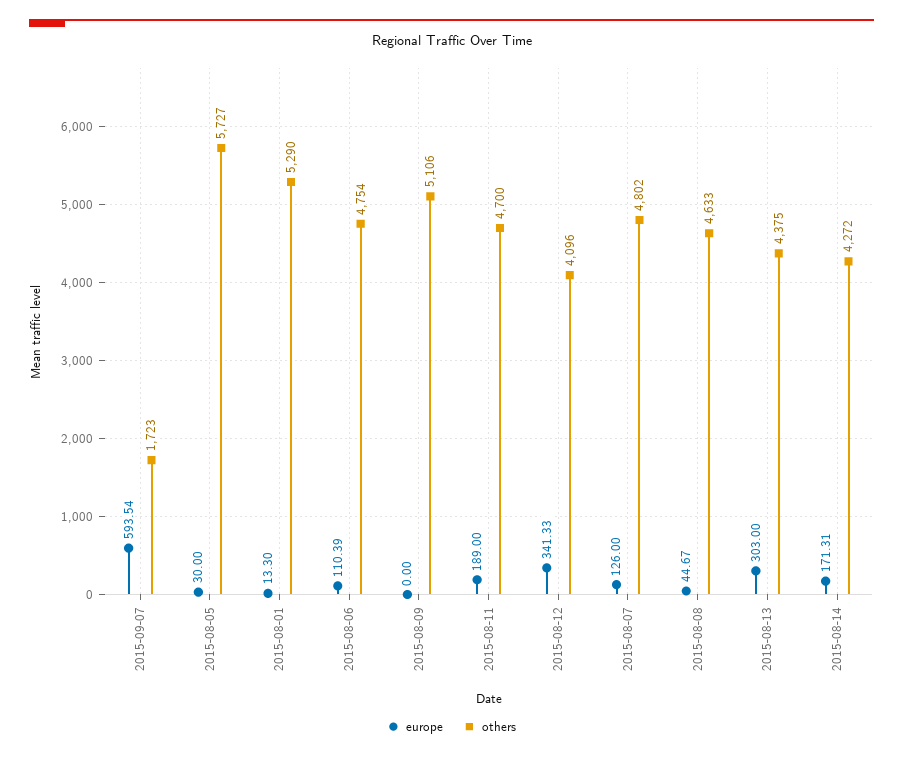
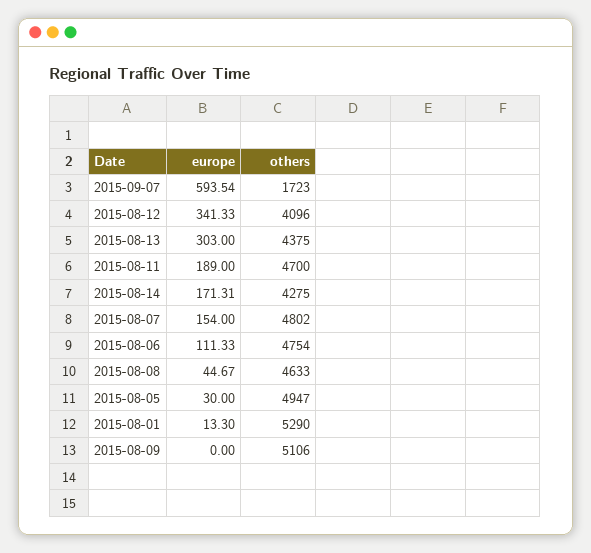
  {
    "europe": {
      "2015-09-07": 593.54,
      "2015-08-05": 30,
      "2015-08-01": 13.3,
-     "2015-08-06": 110.39,
+     "2015-08-06": 111.33,
      "2015-08-09": 0,
      "2015-08-11": 189,
      "2015-08-12": 341.33,
-     "2015-08-07": 126,
+     "2015-08-07": 154,
      "2015-08-08": 44.67,
      "2015-08-13": 303,
      "2015-08-14": 171.31
    },
    "others": {
      "2015-09-07": 1723,
-     "2015-08-05": 5727,
+     "2015-08-05": 4947,
      "2015-08-01": 5290,
      "2015-08-06": 4754,
      "2015-08-09": 5106,
      "2015-08-11": 4700,
      "2015-08-12": 4096,
      "2015-08-07": 4802,
      "2015-08-08": 4633,
      "2015-08-13": 4375,
-     "2015-08-14": 4272
+     "2015-08-14": 4275
    }
  }

